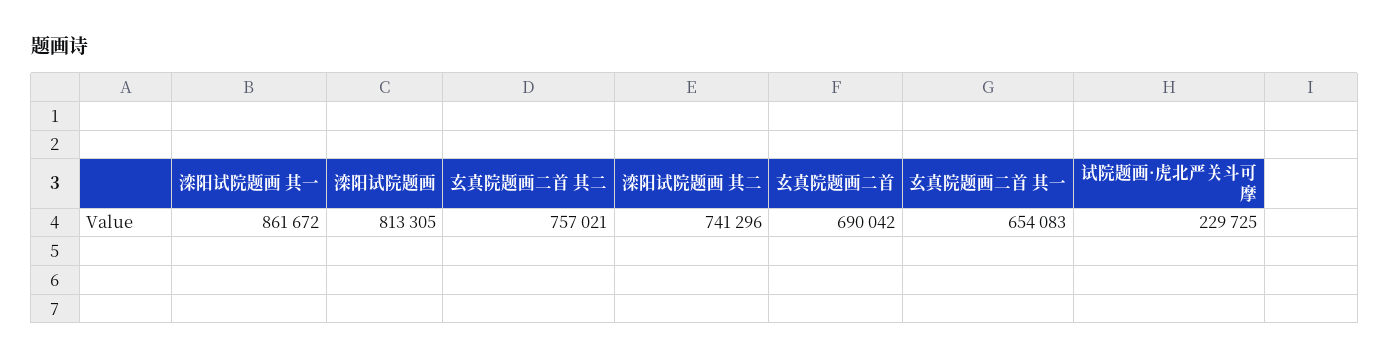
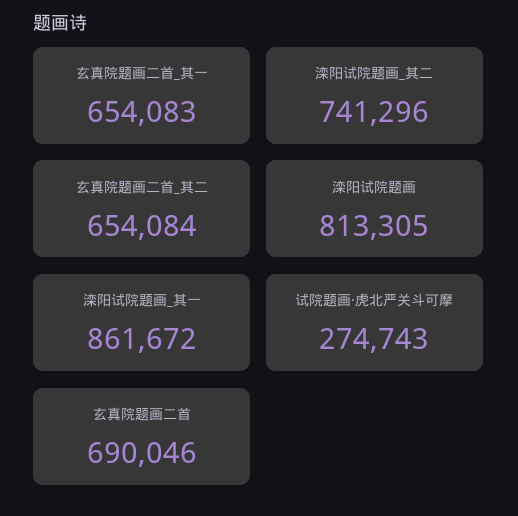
  {
    "滦阳试院题画 其一": 861672,
    "滦阳试院题画": 813305,
-   "玄真院题画二首 其二": 757021,
+   "玄真院题画二首 其二": 654084,
    "滦阳试院题画 其二": 741296,
-   "玄真院题画二首": 690042,
+   "玄真院题画二首": 690046,
    "玄真院题画二首 其一": 654083,
-   "试院题画·虎北严关斗可摩": 229725
+   "试院题画·虎北严关斗可摩": 274743
  }

